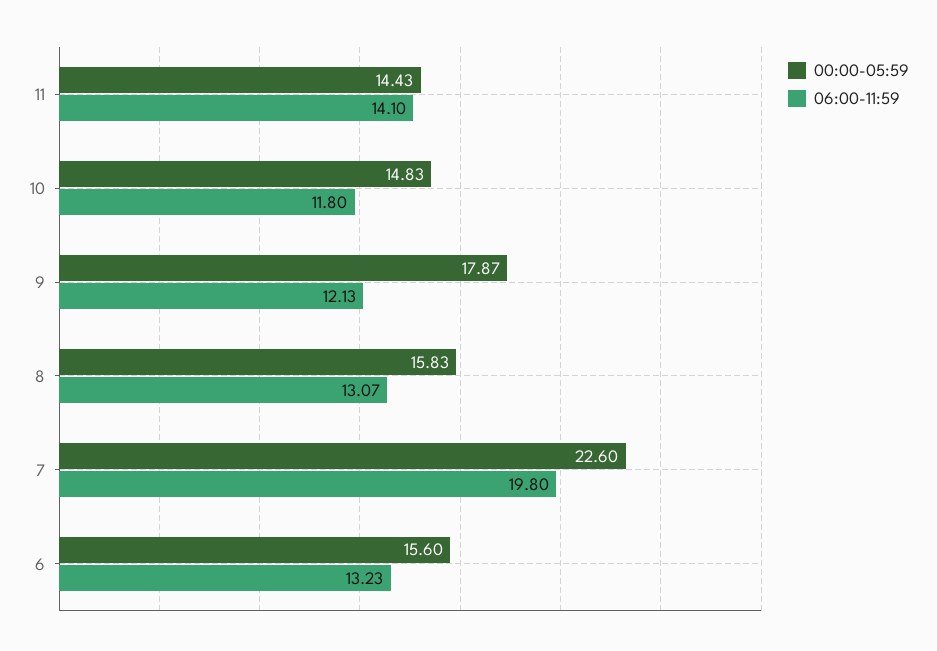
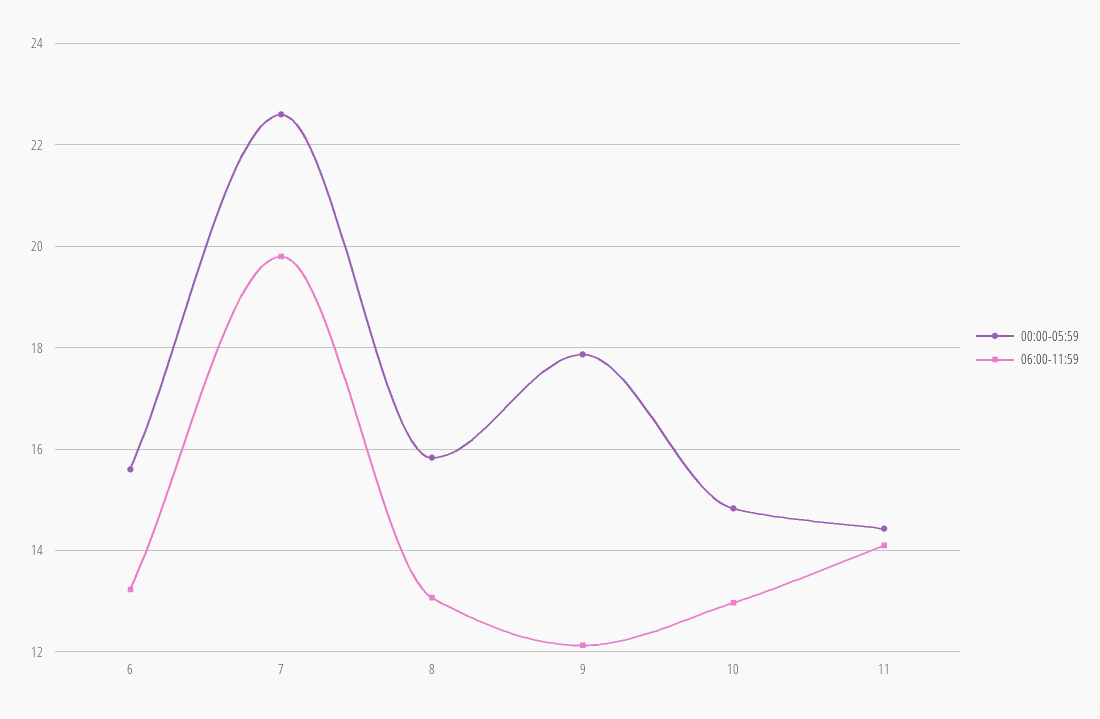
  {
    "00:00-05:59": {
      "11": 14.43,
      "10": 14.83,
      "9": 17.87,
      "8": 15.83,
      "7": 22.6,
      "6": 15.6
    },
    "06:00-11:59": {
      "11": 14.1,
-     "10": 11.8,
+     "10": 13,
      "9": 12.13,
      "8": 13.07,
      "7": 19.8,
      "6": 13.23
    }
  }

